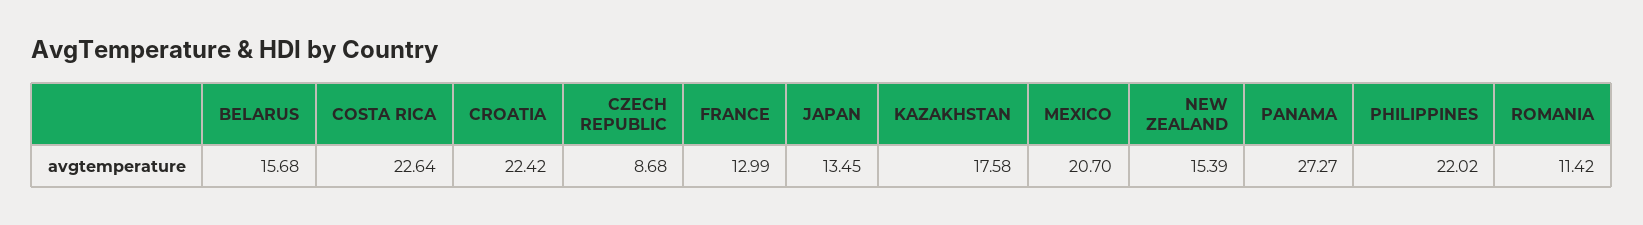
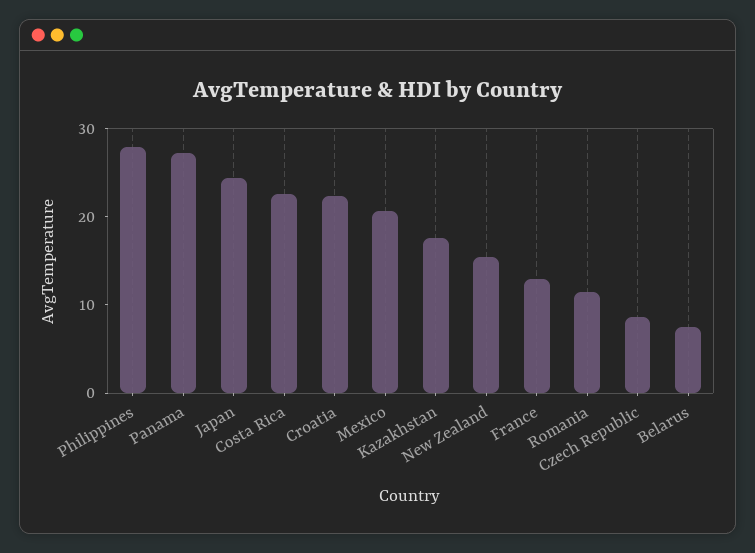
  {
-   "BELARUS": 15.68,
+   "BELARUS": 8,
    "COSTA RICA": 22.64,
    "CROATIA": 22.42,
    "CZECH REPUBLIC": 8.68,
    "FRANCE": 12.99,
-   "JAPAN": 13.45,
+   "JAPAN": 24,
    "KAZAKHSTAN": 17.58,
    "MEXICO": 20.7,
    "NEW ZEALAND": 15.39,
    "PANAMA": 27.27,
-   "PHILIPPINES": 22.02,
+   "PHILIPPINES": 28,
    "ROMANIA": 11.42
  }

